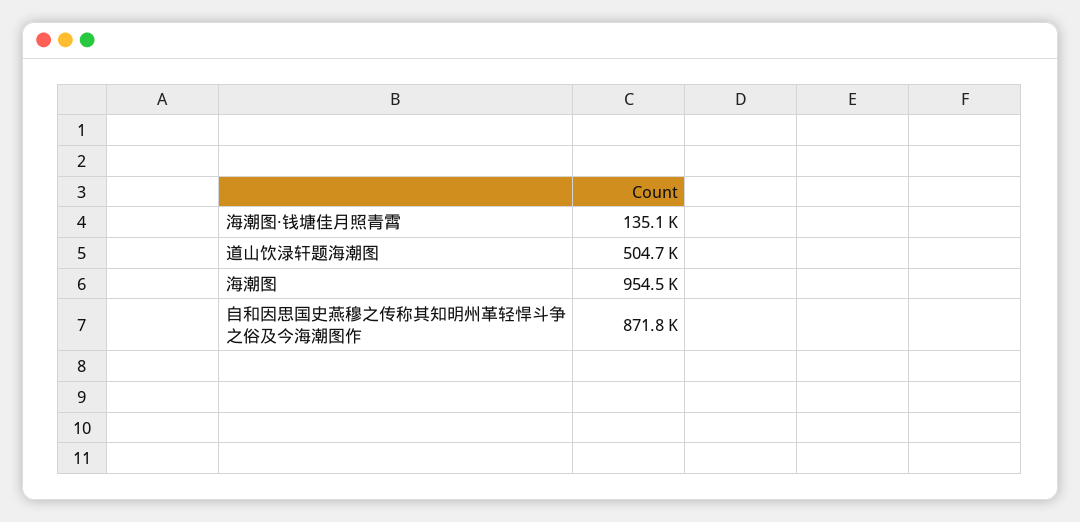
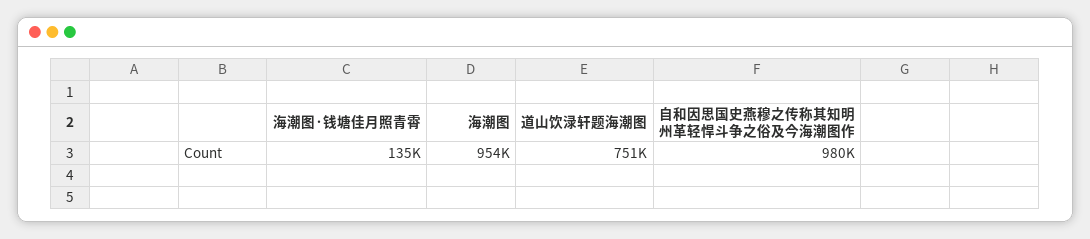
  {
    "海潮图·钱塘佳月照青霄": 135100,
-   "道山饮渌轩题海潮图": 504700,
+   "道山饮渌轩题海潮图": 751000,
    "海潮图": 954500,
-   "自和因思国史燕穆之传称其知明州革轻悍斗争之俗及今海潮图作": 871800
+   "自和因思国史燕穆之传称其知明州革轻悍斗争之俗及今海潮图作": 980000
  }

